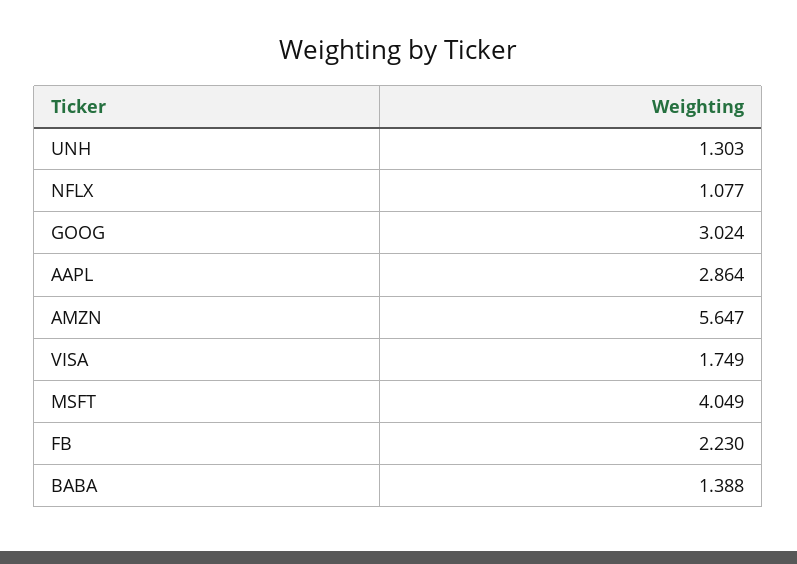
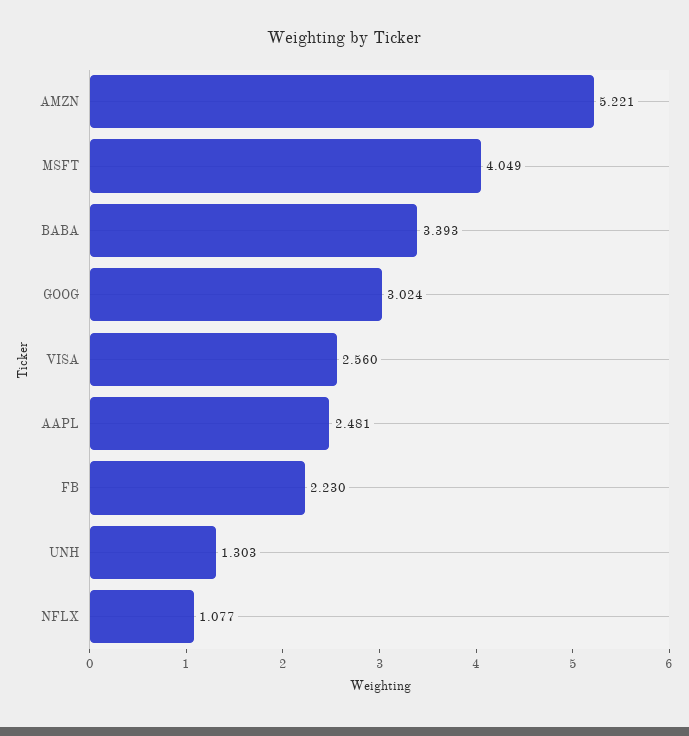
  {
    "UNH": 1.303,
    "NFLX": 1.077,
    "GOOG": 3.024,
-   "AAPL": 2.864,
+   "AAPL": 2.481,
-   "AMZN": 5.647,
+   "AMZN": 5.221,
-   "VISA": 1.749,
+   "VISA": 2.56,
    "MSFT": 4.049,
    "FB": 2.23,
-   "BABA": 1.388
+   "BABA": 3.393
  }

